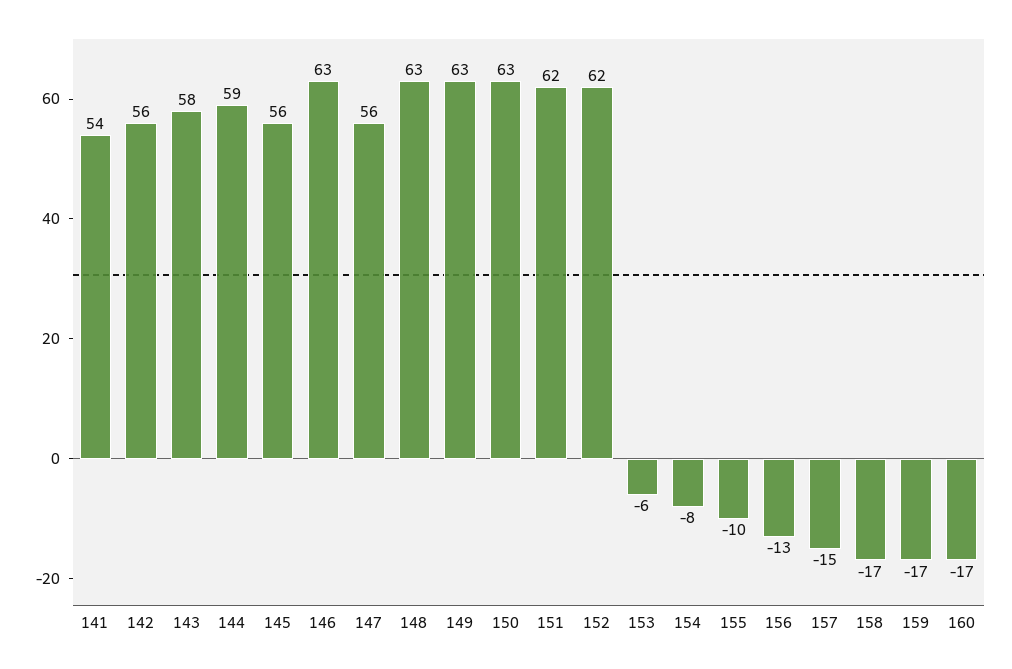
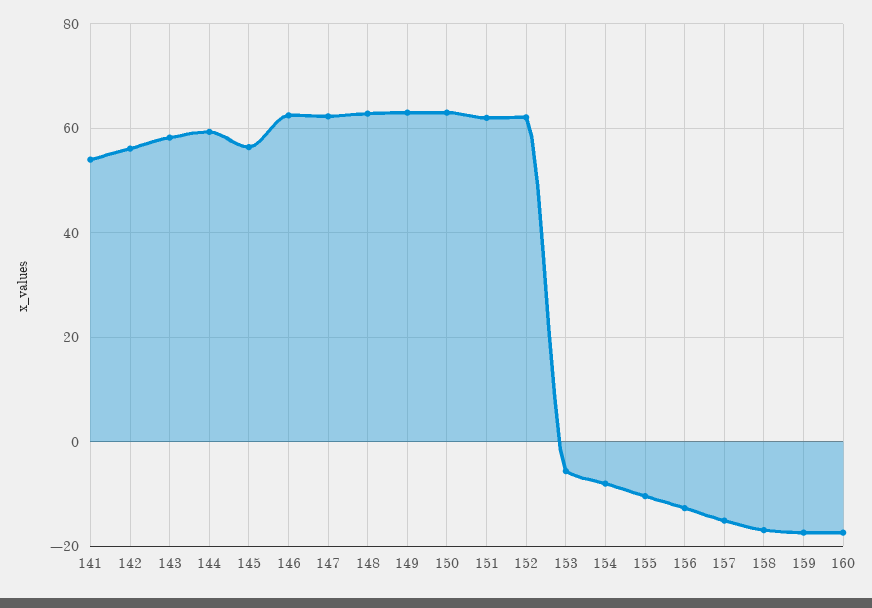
  {
    "141": 54,
    "142": 56,
    "143": 58,
    "144": 59,
    "145": 56,
    "146": 63,
-   "147": 56,
+   "147": 62,
    "148": 63,
    "149": 63,
    "150": 63,
    "151": 62,
    "152": 62,
    "153": -6,
    "154": -8,
    "155": -10,
    "156": -13,
    "157": -15,
    "158": -17,
    "159": -17,
    "160": -17
  }

